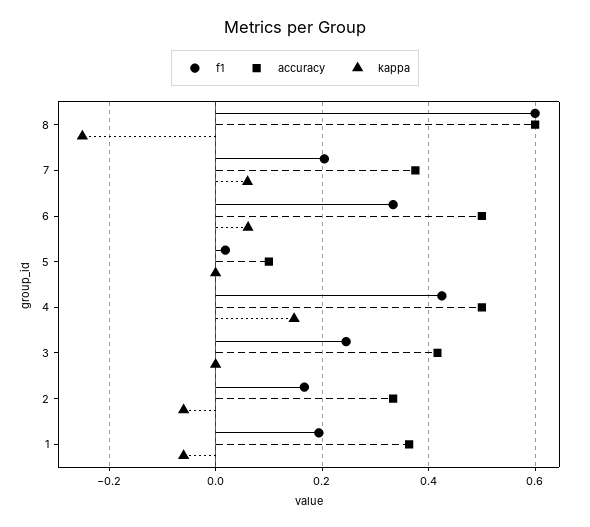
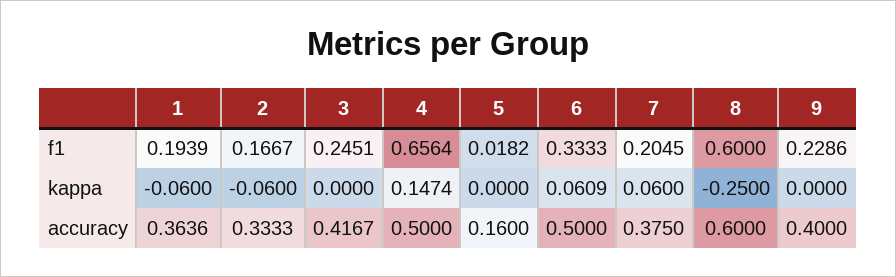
  {
    "f1": {
      "8": 0.6,
      "7": 0.2045,
      "6": 0.3333,
      "5": 0.0182,
-     "4": 0.42,
+     "4": 0.6564,
      "3": 0.2451,
      "2": 0.1667,
-     "1": 0.1939
+     "1": 0.1939,
+     "9": 0.2286
    },
    "accuracy": {
      "8": 0.6,
      "7": 0.375,
      "6": 0.5,
-     "5": 0.1,
+     "5": 0.16,
      "4": 0.5,
      "3": 0.4167,
      "2": 0.3333,
-     "1": 0.3636
+     "1": 0.3636,
+     "9": 0.4
    },
    "kappa": {
      "8": -0.25,
      "7": 0.06,
      "6": 0.0609,
      "5": 0,
      "4": 0.1474,
      "3": 0,
      "2": -0.06,
-     "1": -0.06
+     "1": -0.06,
+     "9": 0
    }
  }

